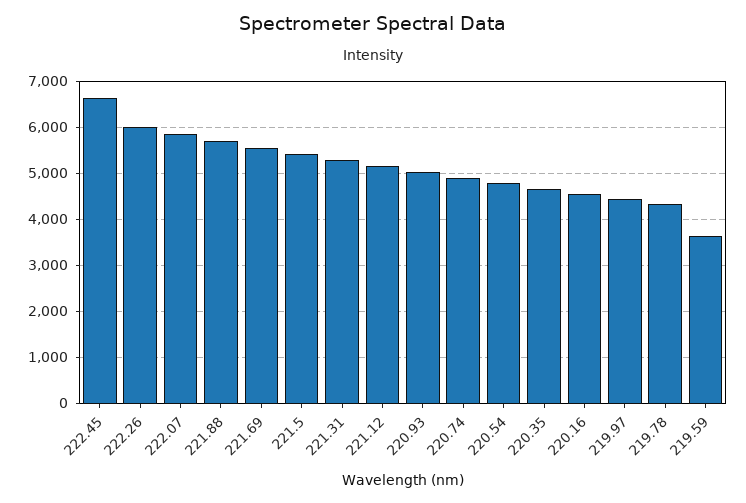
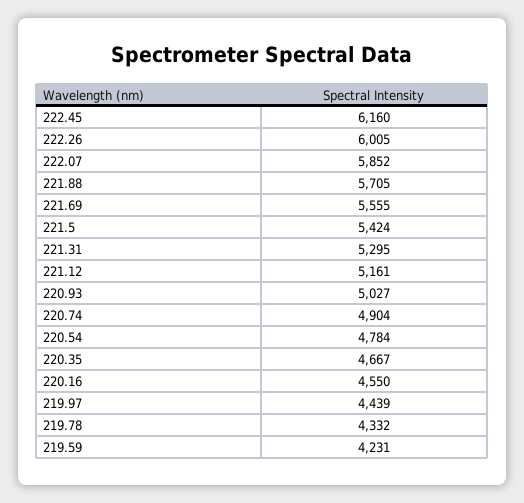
  {
-   "222.45": 6600,
+   "222.45": 6160,
    "222.26": 6005,
    "222.07": 5852,
    "221.88": 5705,
    "221.69": 5555,
    "221.5": 5424,
    "221.31": 5295,
    "221.12": 5161,
    "220.93": 5027,
    "220.74": 4904,
    "220.54": 4784,
    "220.35": 4667,
    "220.16": 4550,
    "219.97": 4439,
    "219.78": 4332,
-   "219.59": 3600
+   "219.59": 4231
  }

